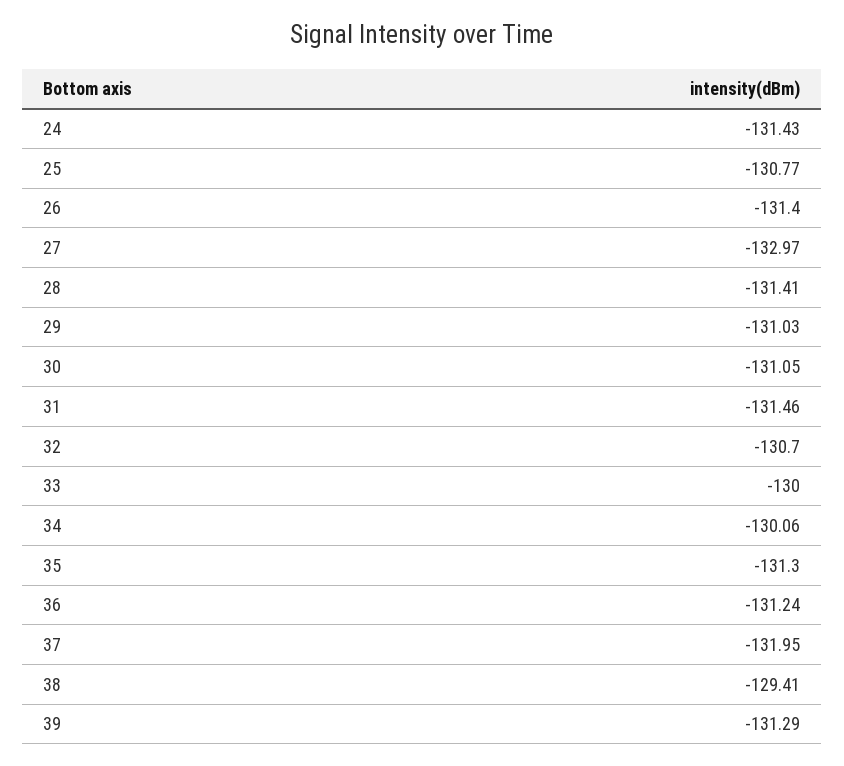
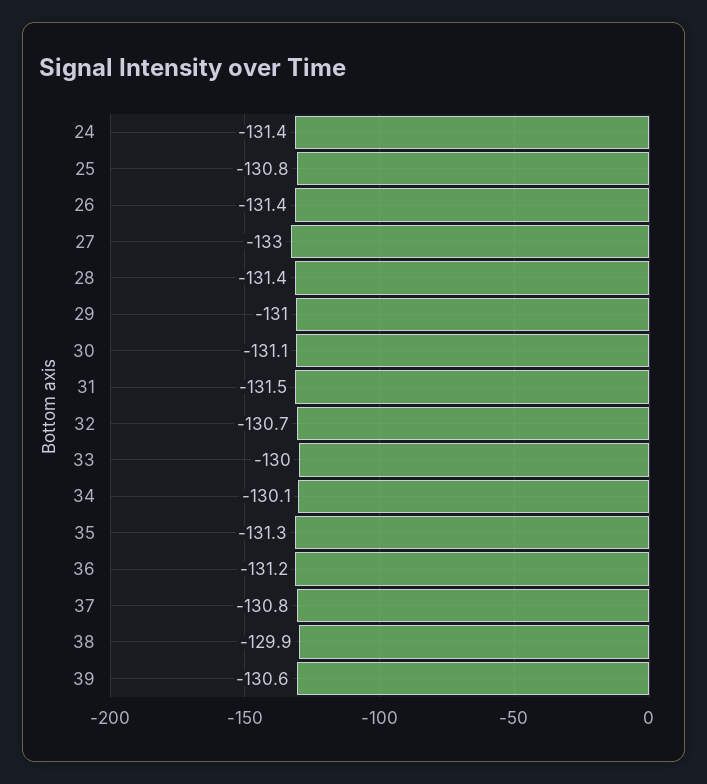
  {
    "24": -131.43,
    "25": -130.77,
    "26": -131.4,
    "27": -132.97,
    "28": -131.41,
    "29": -131.03,
    "30": -131.05,
    "31": -131.46,
    "32": -130.7,
    "33": -130,
    "34": -130.06,
    "35": -131.3,
    "36": -131.24,
-   "37": -131.95,
+   "37": -130.8,
-   "38": -129.41,
+   "38": -129.9,
-   "39": -131.29
+   "39": -130.6
  }

